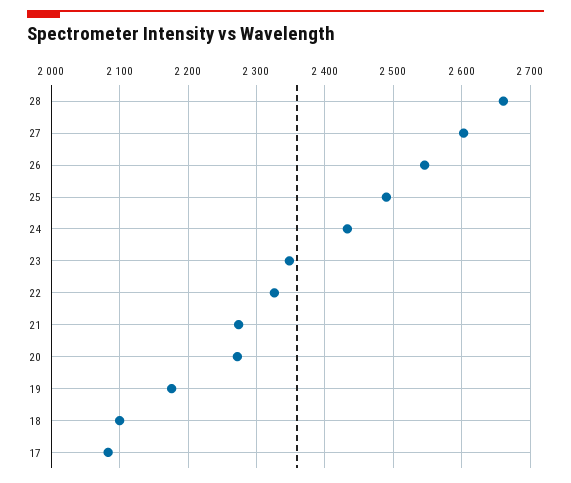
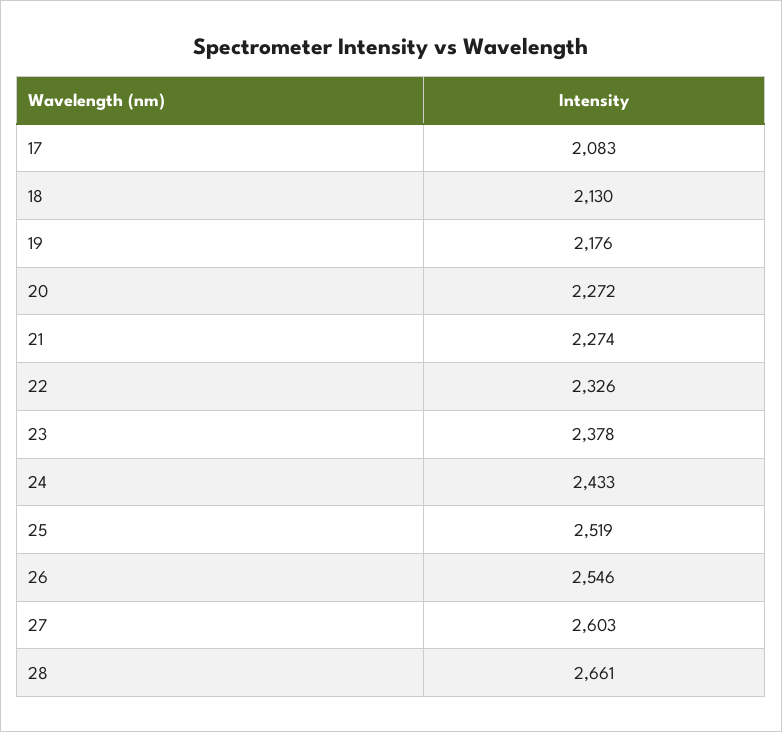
  {
    "28": 2661,
    "27": 2603,
    "26": 2546,
-   "25": 2490,
+   "25": 2519,
    "24": 2433,
-   "23": 2350,
+   "23": 2378,
    "22": 2326,
    "21": 2274,
    "20": 2272,
    "19": 2176,
-   "18": 2100,
+   "18": 2130,
    "17": 2083
  }

